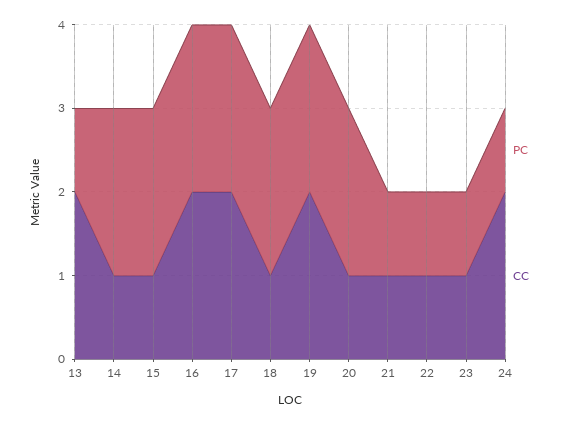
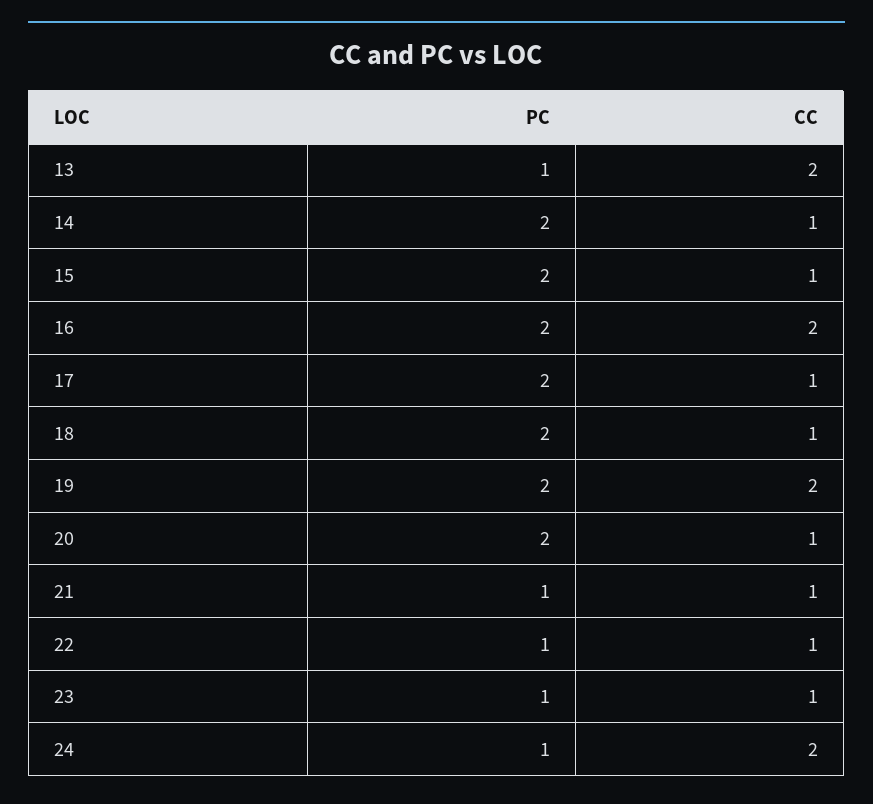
  {
    "PC": {
      "13": 1,
      "14": 2,
      "15": 2,
      "16": 2,
      "17": 2,
      "18": 2,
      "19": 2,
      "20": 2,
      "21": 1,
      "22": 1,
      "23": 1,
      "24": 1
    },
    "CC": {
      "13": 2,
      "14": 1,
      "15": 1,
      "16": 2,
-     "17": 2,
+     "17": 1,
      "18": 1,
      "19": 2,
      "20": 1,
      "21": 1,
      "22": 1,
      "23": 1,
      "24": 2
    }
  }

